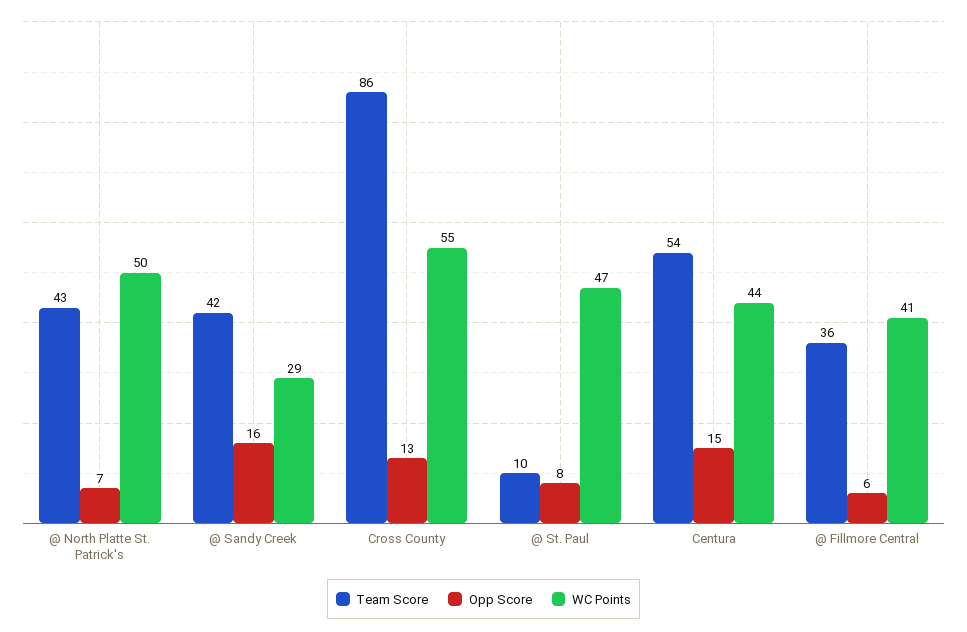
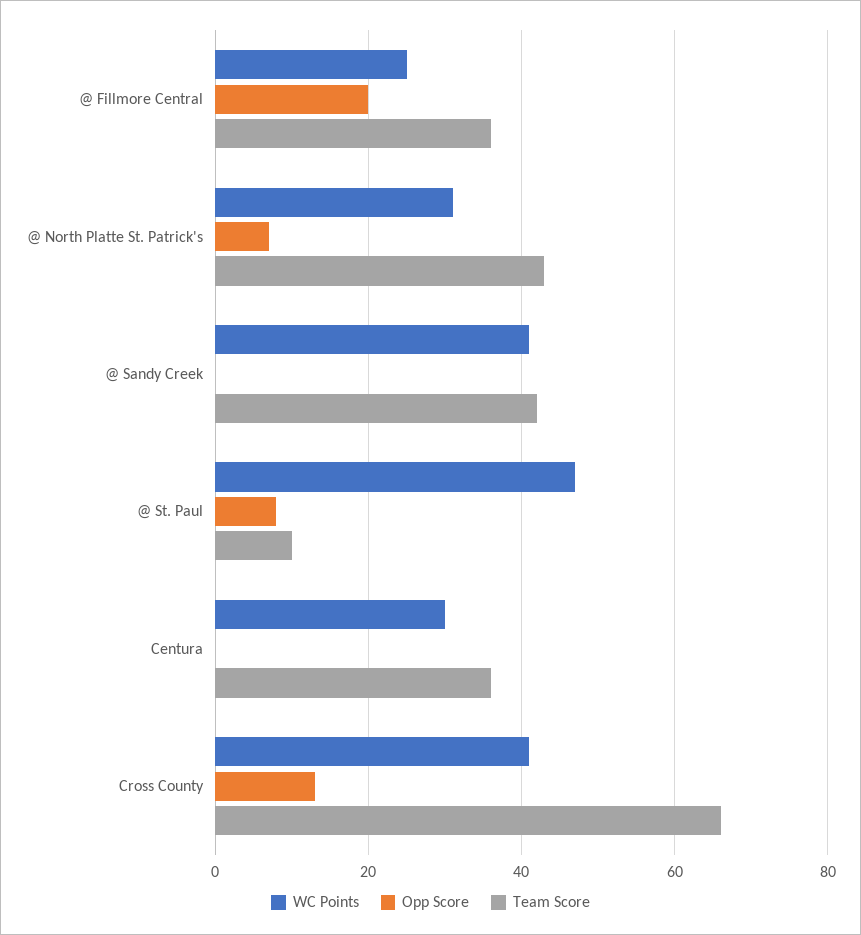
  {
    "Team Score": {
      "@ North Platte St. Patrick's": 43,
      "@ Sandy Creek": 42,
-     "Cross County": 86,
+     "Cross County": 65,
      "@ St. Paul": 10,
-     "Centura": 54,
+     "Centura": 35,
      "@ Fillmore Central": 36
    },
    "Opp Score": {
      "@ North Platte St. Patrick's": 7,
-     "@ Sandy Creek": 16,
+     "@ Sandy Creek": 0,
      "Cross County": 13,
      "@ St. Paul": 8,
-     "Centura": 15,
+     "Centura": 0,
-     "@ Fillmore Central": 6
+     "@ Fillmore Central": 20
    },
    "WC Points": {
-     "@ North Platte St. Patrick's": 50,
+     "@ North Platte St. Patrick's": 30,
-     "@ Sandy Creek": 29,
+     "@ Sandy Creek": 40,
-     "Cross County": 55,
+     "Cross County": 40,
      "@ St. Paul": 47,
-     "Centura": 44,
+     "Centura": 30,
-     "@ Fillmore Central": 41
+     "@ Fillmore Central": 25
    }
  }

